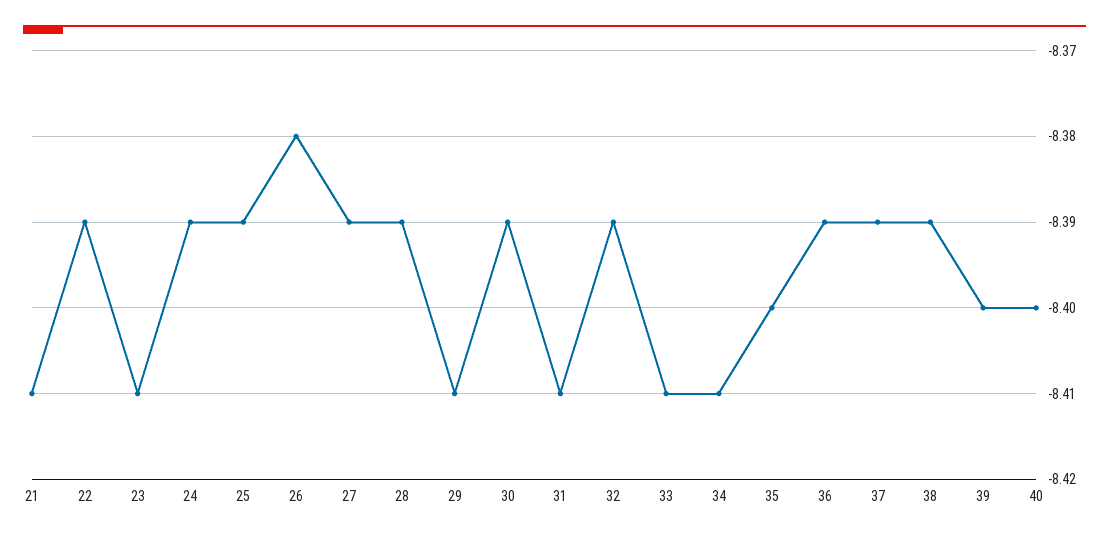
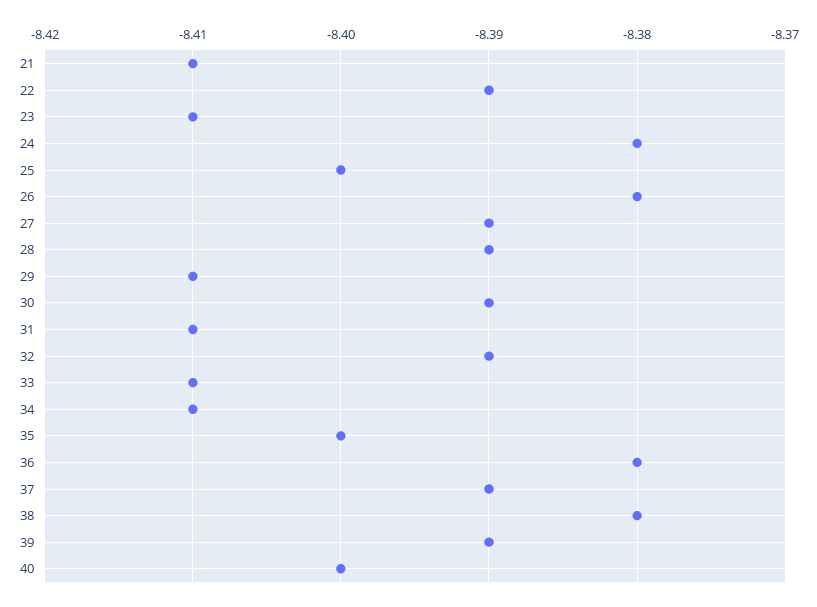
  {
    "21": -8.41,
    "22": -8.39,
    "23": -8.41,
-   "24": -8.39,
+   "24": -8.38,
-   "25": -8.39,
+   "25": -8.4,
    "26": -8.38,
    "27": -8.39,
    "28": -8.39,
    "29": -8.41,
    "30": -8.39,
    "31": -8.41,
    "32": -8.39,
    "33": -8.41,
    "34": -8.41,
    "35": -8.4,
-   "36": -8.39,
+   "36": -8.38,
    "37": -8.39,
-   "38": -8.39,
+   "38": -8.38,
-   "39": -8.4,
+   "39": -8.39,
    "40": -8.4
  }

